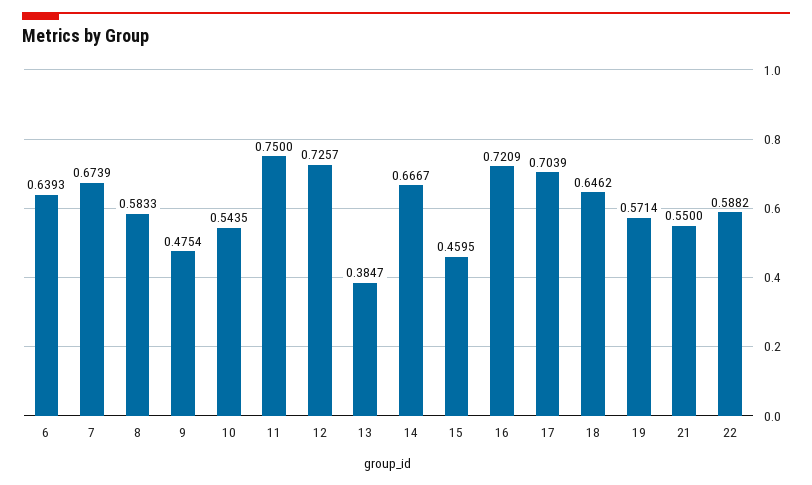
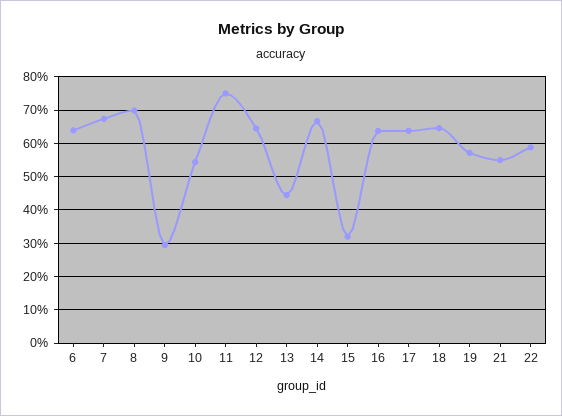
  {
    "6": 0.6393,
    "7": 0.6739,
-   "8": 0.5833,
+   "8": 0.7,
-   "9": 0.4754,
+   "9": 0.3,
    "10": 0.5435,
    "11": 0.75,
-   "12": 0.7257,
+   "12": 0.64,
-   "13": 0.3847,
+   "13": 0.44,
    "14": 0.6667,
-   "15": 0.4595,
+   "15": 0.32,
-   "16": 0.7209,
+   "16": 0.64,
-   "17": 0.7039,
+   "17": 0.64,
    "18": 0.6462,
    "19": 0.5714,
    "21": 0.55,
    "22": 0.5882
  }

